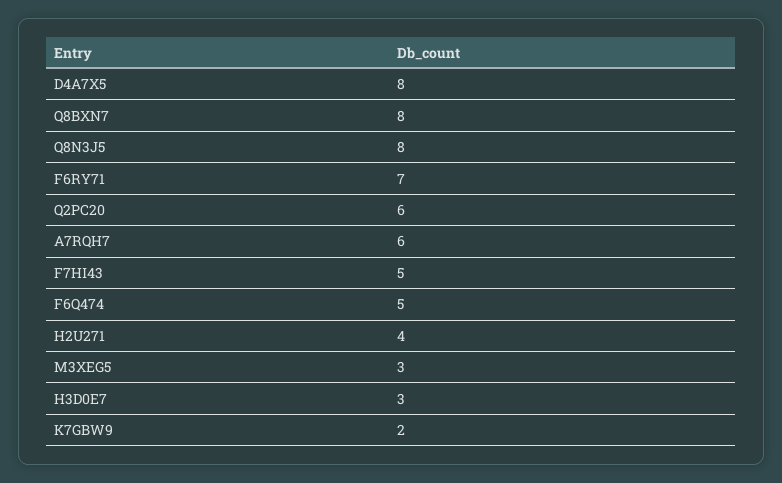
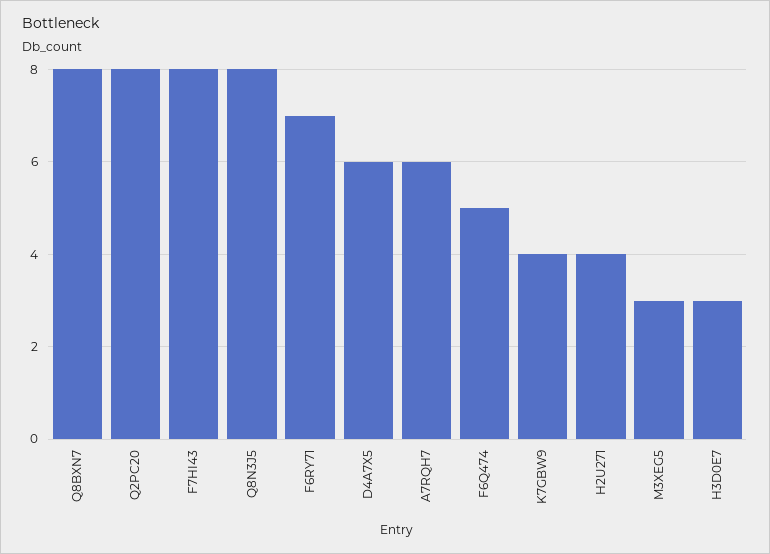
  {
-   "D4A7X5": 8,
+   "D4A7X5": 6,
    "Q8BXN7": 8,
    "Q8N3J5": 8,
    "F6RY71": 7,
-   "Q2PC20": 6,
+   "Q2PC20": 8,
    "A7RQH7": 6,
-   "F7HI43": 5,
+   "F7HI43": 8,
    "F6Q474": 5,
    "H2U271": 4,
    "M3XEG5": 3,
    "H3D0E7": 3,
-   "K7GBW9": 2
+   "K7GBW9": 4
  }

